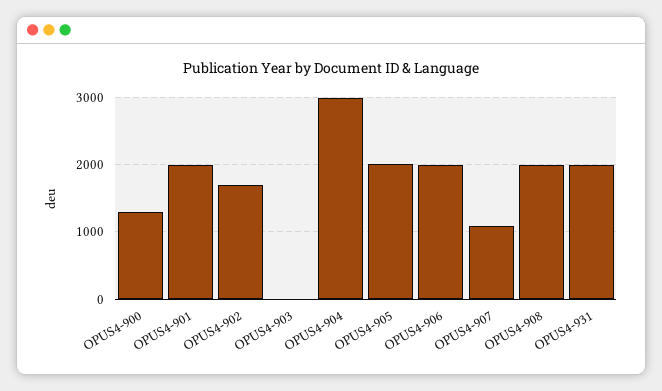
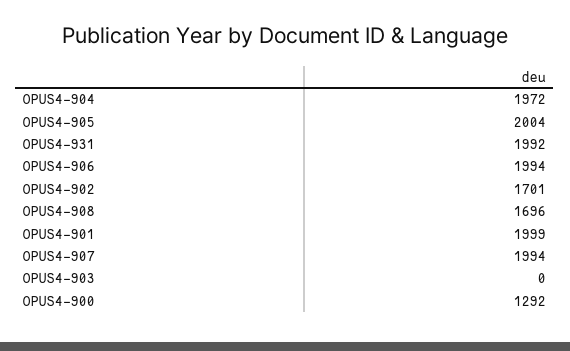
  {
    "OPUS4-900": 1292,
    "OPUS4-901": 1999,
    "OPUS4-902": 1701,
    "OPUS4-903": 0,
-   "OPUS4-904": 3000,
+   "OPUS4-904": 1972,
    "OPUS4-905": 2004,
    "OPUS4-906": 1994,
-   "OPUS4-907": 1100,
+   "OPUS4-907": 1994,
-   "OPUS4-908": 2000,
+   "OPUS4-908": 1696,
    "OPUS4-931": 1992
  }

